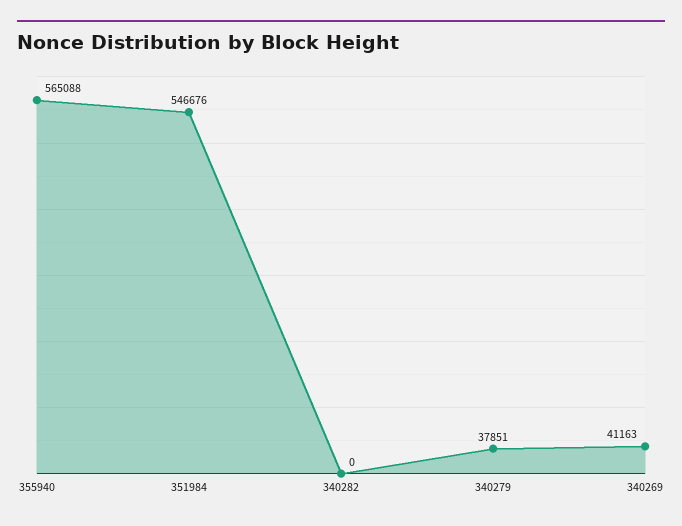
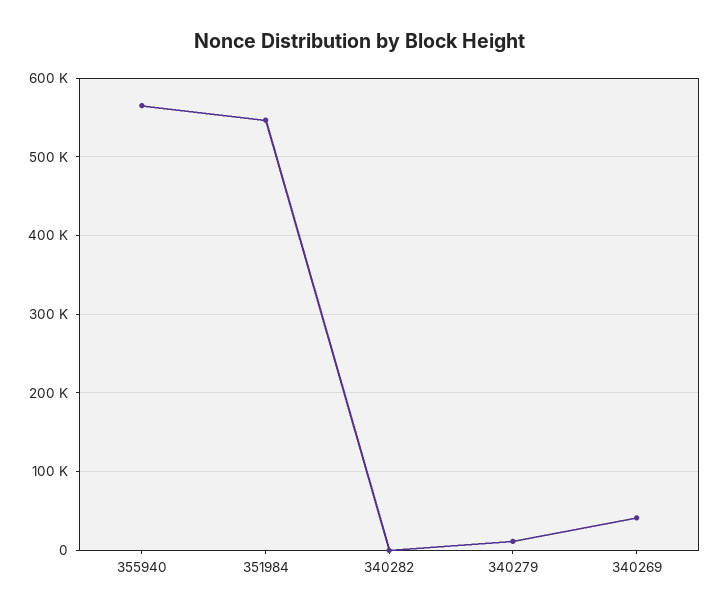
  {
    "355940": 565088,
    "351984": 546676,
    "340282": 0,
-   "340279": 37851,
+   "340279": 10000,
    "340269": 41163
  }

